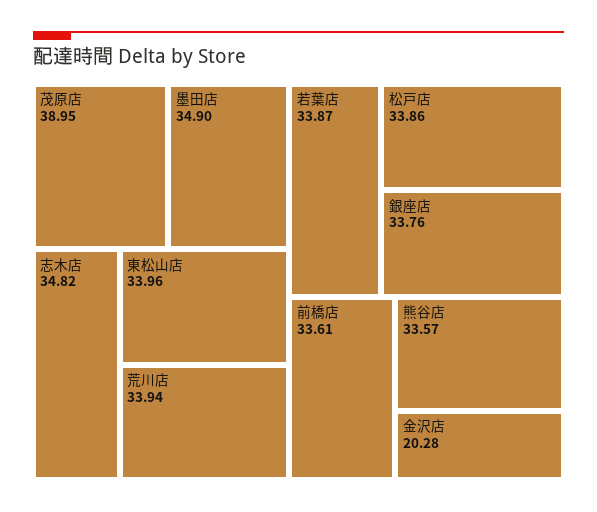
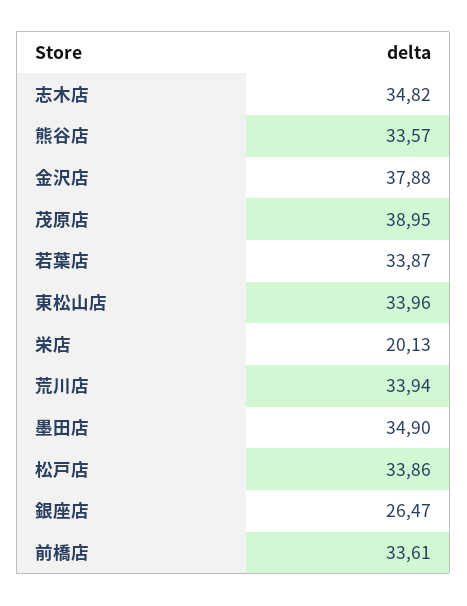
  {
    "茂原店": 38.95,
    "墨田店": 34.9,
    "志木店": 34.82,
    "東松山店": 33.96,
    "荒川店": 33.94,
    "若葉店": 33.87,
    "松戸店": 33.86,
-   "銀座店": 33.76,
+   "銀座店": 26.47,
    "前橋店": 33.61,
    "熊谷店": 33.57,
-   "金沢店": 20.28
+   "金沢店": 37.88,
+   "栄店": 20.13
  }

